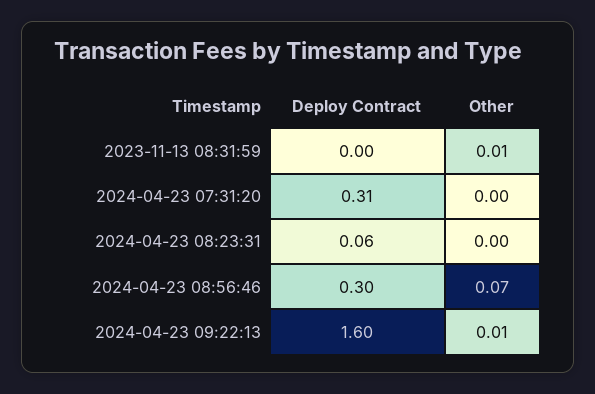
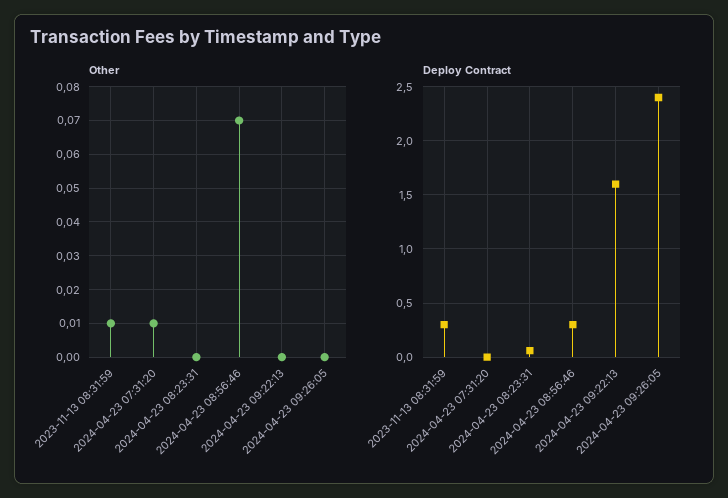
  {
    "Deploy Contract": {
-     "2023-11-13 08:31:59": 0,
+     "2023-11-13 08:31:59": 0.3,
-     "2024-04-23 07:31:20": 0.31,
+     "2024-04-23 07:31:20": 0,
      "2024-04-23 08:23:31": 0.06,
      "2024-04-23 08:56:46": 0.3,
-     "2024-04-23 09:22:13": 1.6
+     "2024-04-23 09:22:13": 1.6,
+     "2024-04-23 09:26:05": 2.4
    },
    "Other": {
      "2023-11-13 08:31:59": 0.01,
-     "2024-04-23 07:31:20": 0,
+     "2024-04-23 07:31:20": 0.01,
      "2024-04-23 08:23:31": 0,
      "2024-04-23 08:56:46": 0.07,
-     "2024-04-23 09:22:13": 0.01
+     "2024-04-23 09:22:13": 0,
+     "2024-04-23 09:26:05": 0
    }
  }

